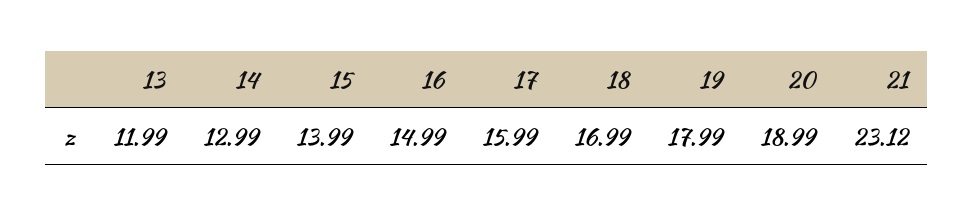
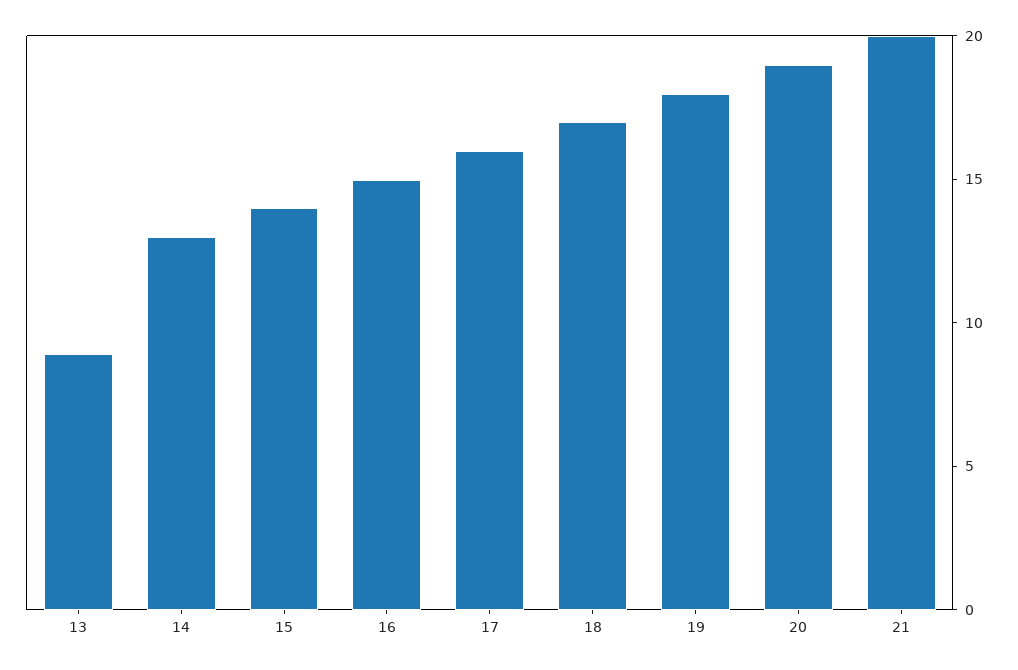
  {
-   "13": 11.99,
+   "13": 9,
    "14": 12.99,
    "15": 13.99,
    "16": 14.99,
    "17": 15.99,
    "18": 16.99,
    "19": 17.99,
    "20": 18.99,
-   "21": 23.12
+   "21": 20
  }

